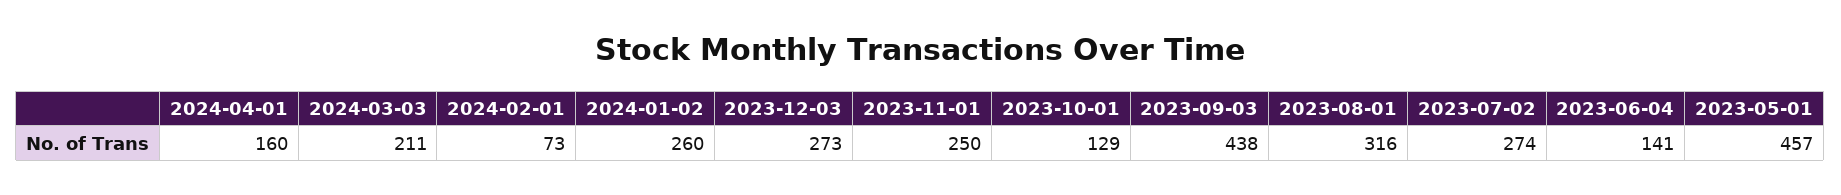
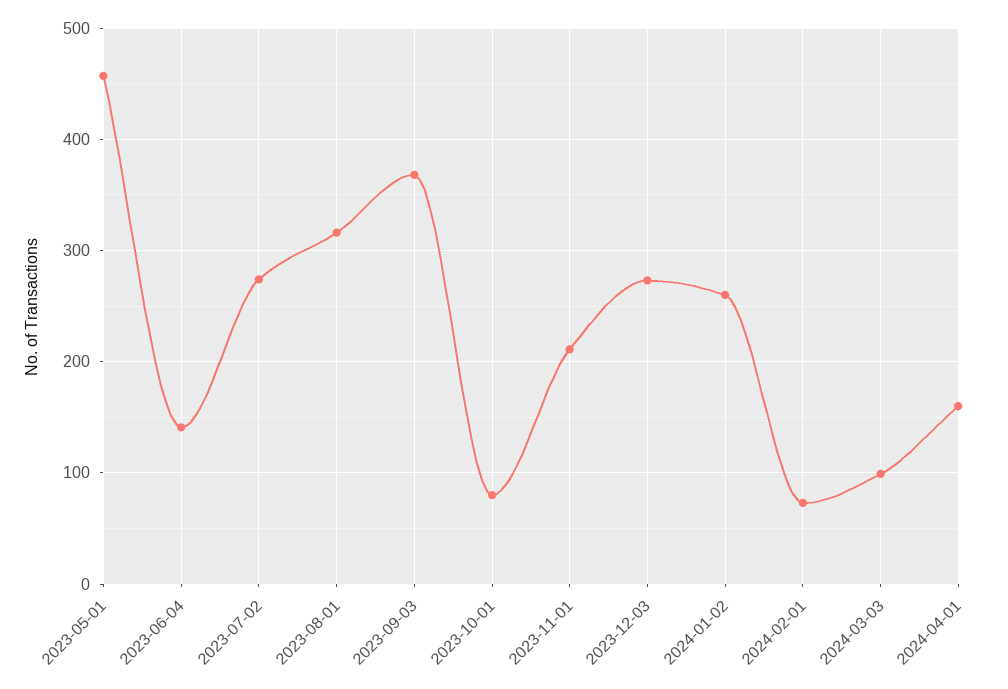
  {
    "2024-04-01": 160,
-   "2024-03-03": 211,
+   "2024-03-03": 100,
    "2024-02-01": 73,
    "2024-01-02": 260,
    "2023-12-03": 273,
-   "2023-11-01": 250,
+   "2023-11-01": 210,
-   "2023-10-01": 129,
+   "2023-10-01": 80,
-   "2023-09-03": 438,
+   "2023-09-03": 370,
    "2023-08-01": 316,
    "2023-07-02": 274,
    "2023-06-04": 141,
    "2023-05-01": 457
  }

